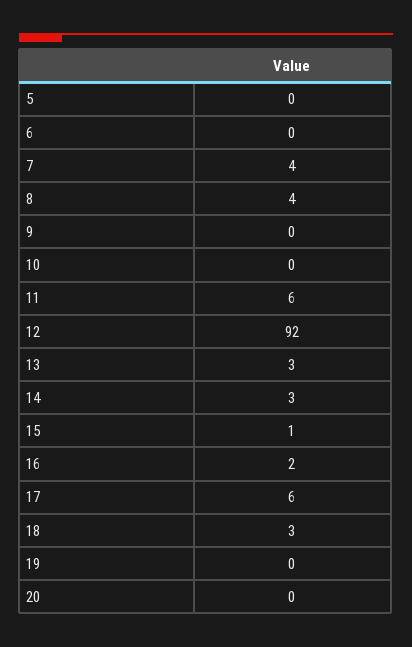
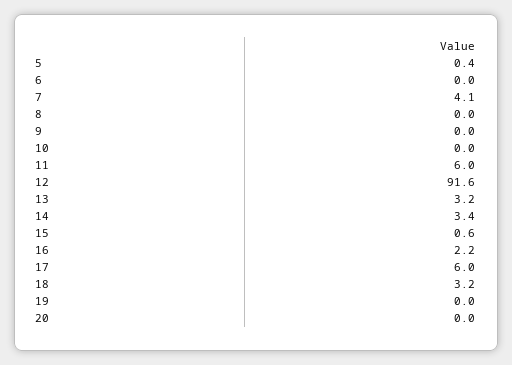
  {
    "5": 0.4,
    "6": 0,
    "7": 4.1,
-   "8": 4,
+   "8": 0,
    "9": 0,
    "10": 0,
    "11": 6,
    "12": 91.6,
    "13": 3.2,
    "14": 3.4,
    "15": 0.6,
    "16": 2.2,
    "17": 6,
    "18": 3.2,
    "19": 0,
    "20": 0
  }

